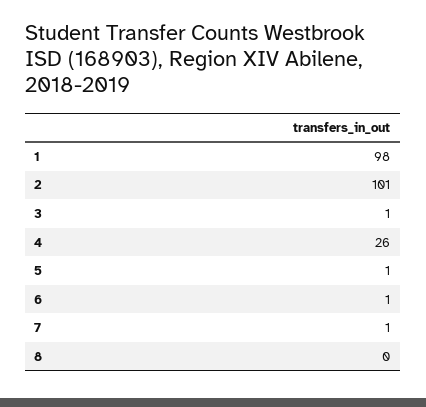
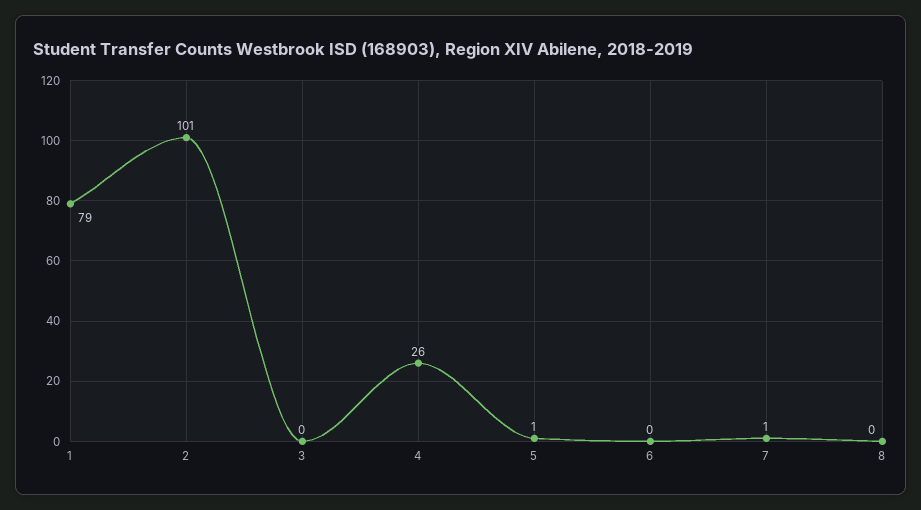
  {
-   "1": 98,
+   "1": 79,
    "2": 101,
-   "3": 1,
+   "3": 0,
    "4": 26,
    "5": 1,
-   "6": 1,
+   "6": 0,
    "7": 1,
    "8": 0
  }

